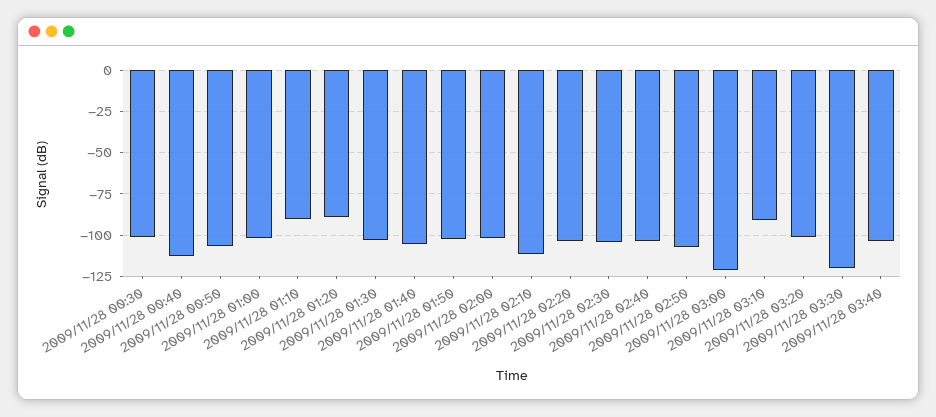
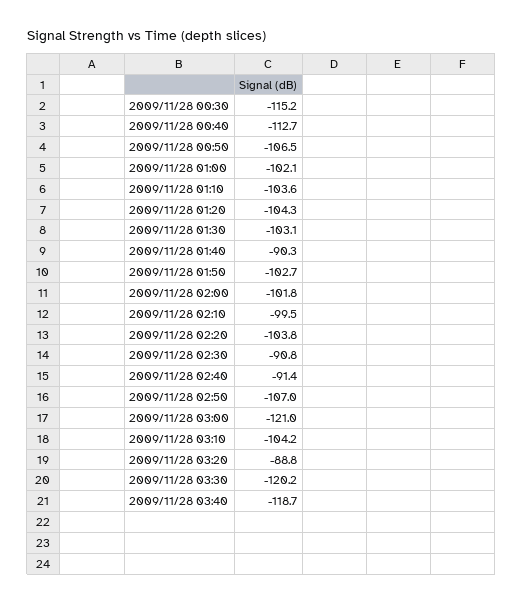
  {
-   "2009/11/28 00:30": -100,
+   "2009/11/28 00:30": -115.2,
    "2009/11/28 00:40": -112.7,
    "2009/11/28 00:50": -106.5,
    "2009/11/28 01:00": -102.1,
-   "2009/11/28 01:10": -90,
+   "2009/11/28 01:10": -103.6,
-   "2009/11/28 01:20": -90,
+   "2009/11/28 01:20": -104.3,
    "2009/11/28 01:30": -103.1,
-   "2009/11/28 01:40": -105,
+   "2009/11/28 01:40": -90.3,
    "2009/11/28 01:50": -102.7,
    "2009/11/28 02:00": -101.8,
-   "2009/11/28 02:10": -110,
+   "2009/11/28 02:10": -99.5,
    "2009/11/28 02:20": -103.8,
-   "2009/11/28 02:30": -105,
+   "2009/11/28 02:30": -90.8,
-   "2009/11/28 02:40": -105,
+   "2009/11/28 02:40": -91.4,
    "2009/11/28 02:50": -107,
    "2009/11/28 03:00": -121,
-   "2009/11/28 03:10": -90,
+   "2009/11/28 03:10": -104.2,
-   "2009/11/28 03:20": -100,
+   "2009/11/28 03:20": -88.8,
    "2009/11/28 03:30": -120.2,
-   "2009/11/28 03:40": -105
+   "2009/11/28 03:40": -118.7
  }

